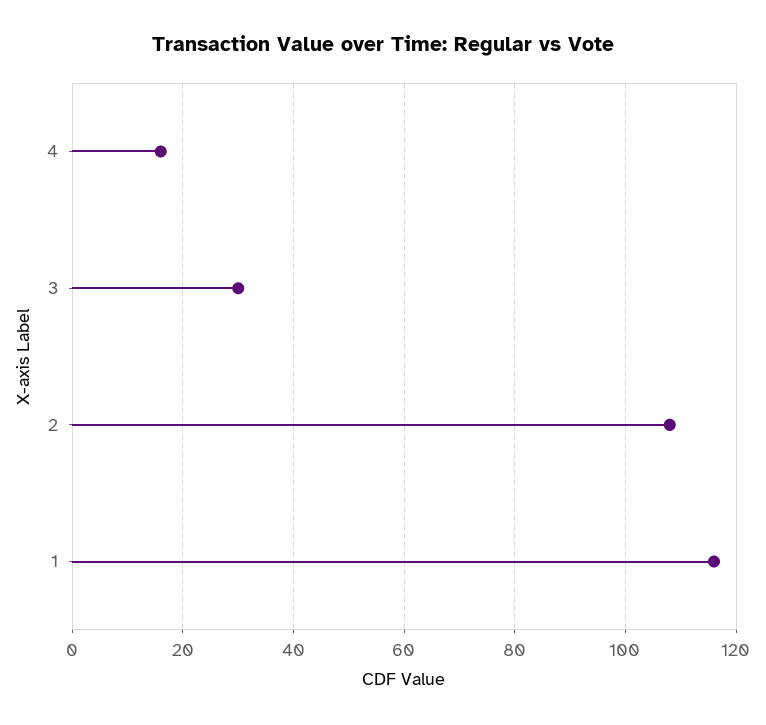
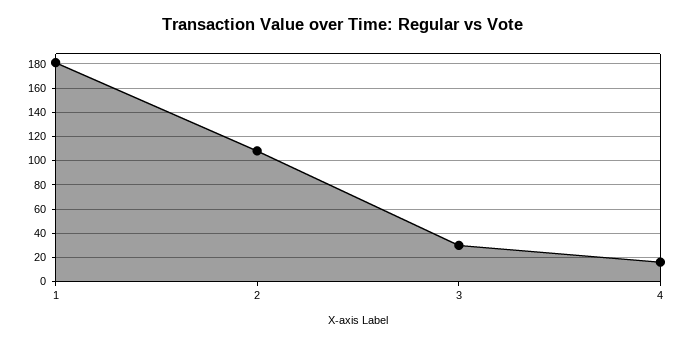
  {
    "4": 15,
    "3": 30,
    "2": 110,
-   "1": 115
+   "1": 180
  }

